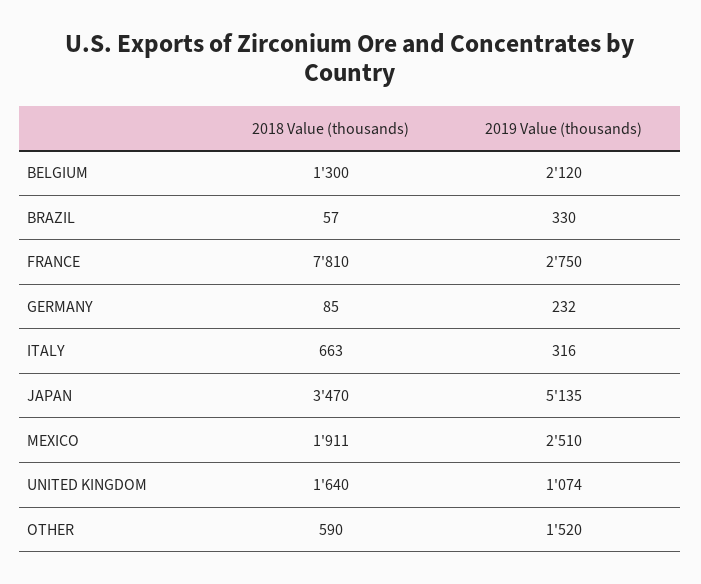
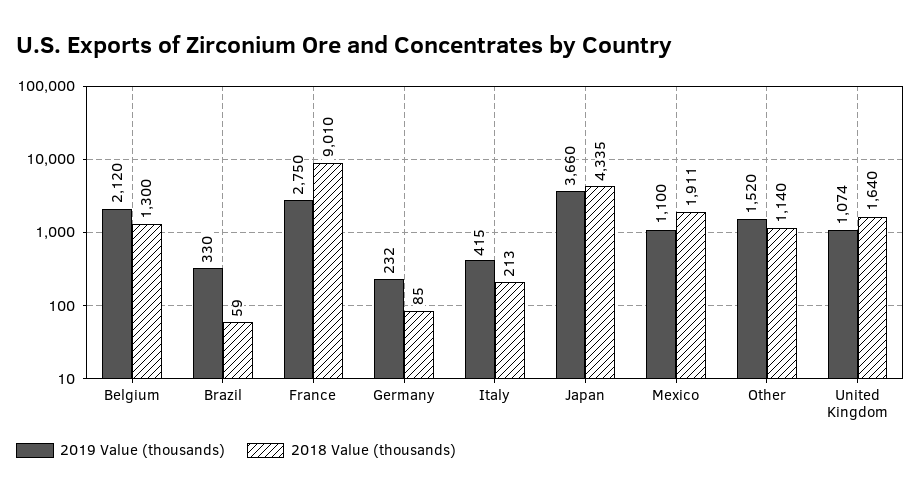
  {
    "2018 Value (thousands)": {
      "BELGIUM": 1300,
-     "BRAZIL": 57,
+     "BRAZIL": 59,
-     "FRANCE": 7810,
+     "FRANCE": 9010,
      "GERMANY": 85,
-     "ITALY": 663,
+     "ITALY": 213,
-     "JAPAN": 3470,
+     "JAPAN": 4335,
      "MEXICO": 1911,
      "UNITED KINGDOM": 1640,
-     "OTHER": 590
+     "OTHER": 1140
    },
    "2019 Value (thousands)": {
      "BELGIUM": 2120,
      "BRAZIL": 330,
      "FRANCE": 2750,
      "GERMANY": 232,
-     "ITALY": 316,
+     "ITALY": 415,
-     "JAPAN": 5135,
+     "JAPAN": 3660,
-     "MEXICO": 2510,
+     "MEXICO": 1100,
      "UNITED KINGDOM": 1074,
      "OTHER": 1520
    }
  }

